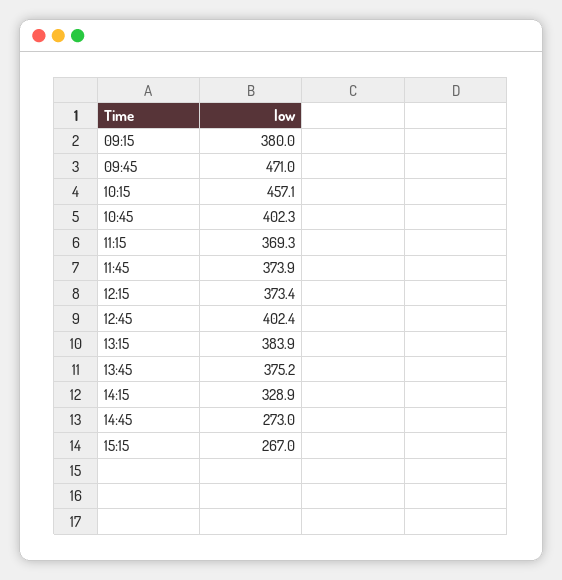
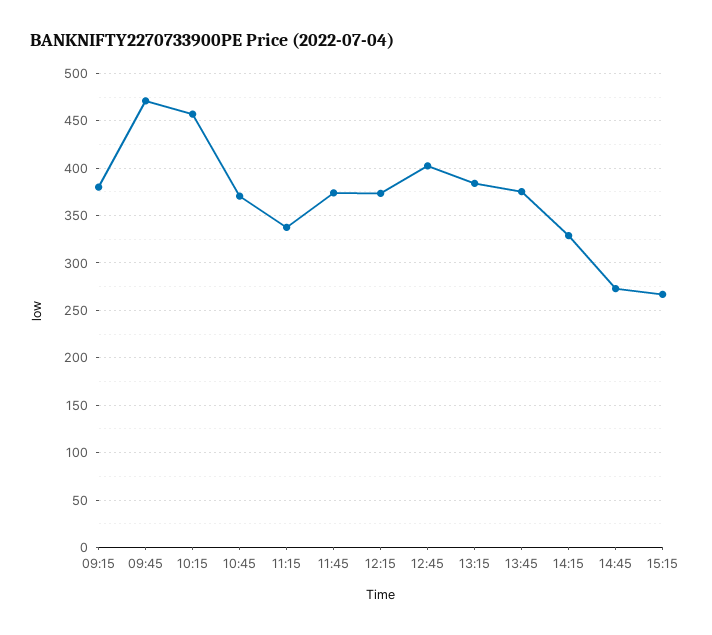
  {
    "09:15": 380,
    "09:45": 471,
    "10:15": 457.1,
-   "10:45": 402.3,
+   "10:45": 370,
-   "11:15": 369.3,
+   "11:15": 340,
    "11:45": 373.9,
    "12:15": 373.4,
    "12:45": 402.4,
    "13:15": 383.9,
    "13:45": 375.2,
    "14:15": 328.9,
    "14:45": 273,
    "15:15": 267
  }

